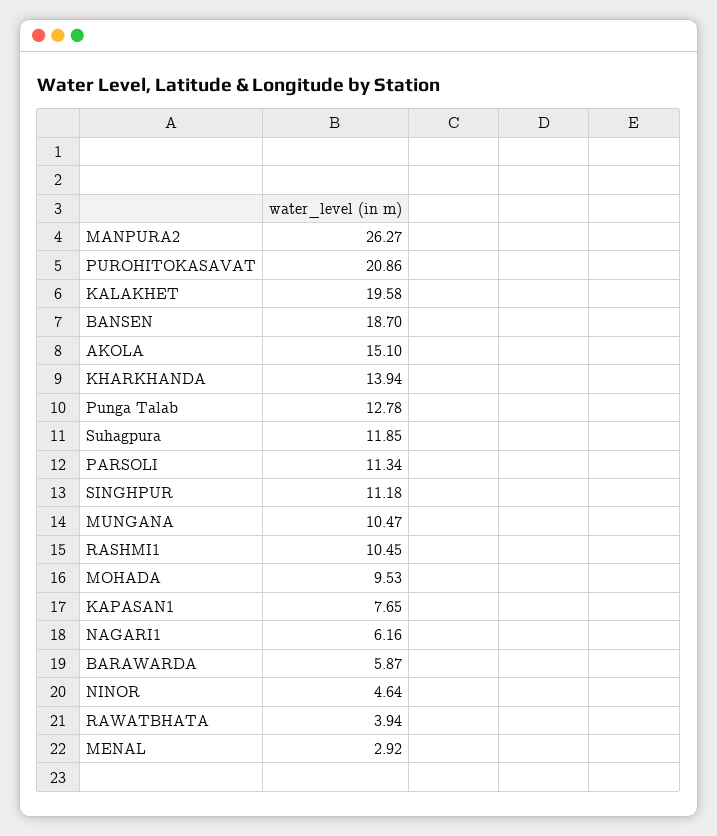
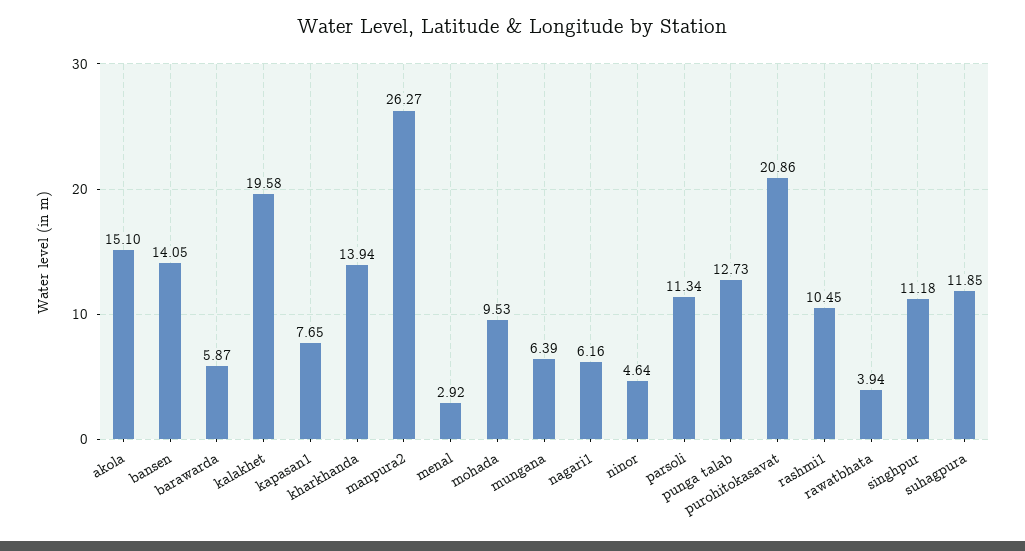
  {
    "MANPURA2": 26.27,
    "PUROHITOKASAVAT": 20.86,
    "KALAKHET": 19.58,
-   "BANSEN": 18.7,
+   "BANSEN": 14.05,
    "AKOLA": 15.1,
    "KHARKHANDA": 13.94,
-   "Punga Talab": 12.78,
+   "Punga Talab": 12.73,
    "Suhagpura": 11.85,
    "PARSOLI": 11.34,
    "SINGHPUR": 11.18,
-   "MUNGANA": 10.47,
+   "MUNGANA": 6.39,
    "RASHMI1": 10.45,
    "MOHADA": 9.53,
    "KAPASAN1": 7.65,
    "NAGARI1": 6.16,
    "BARAWARDA": 5.87,
    "NINOR": 4.64,
    "RAWATBHATA": 3.94,
    "MENAL": 2.92
  }

